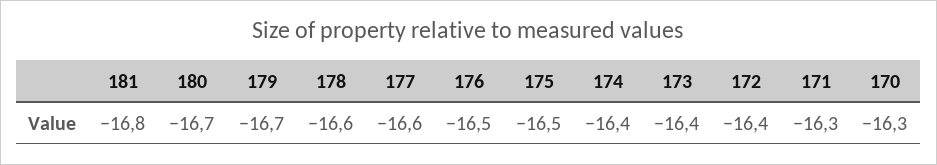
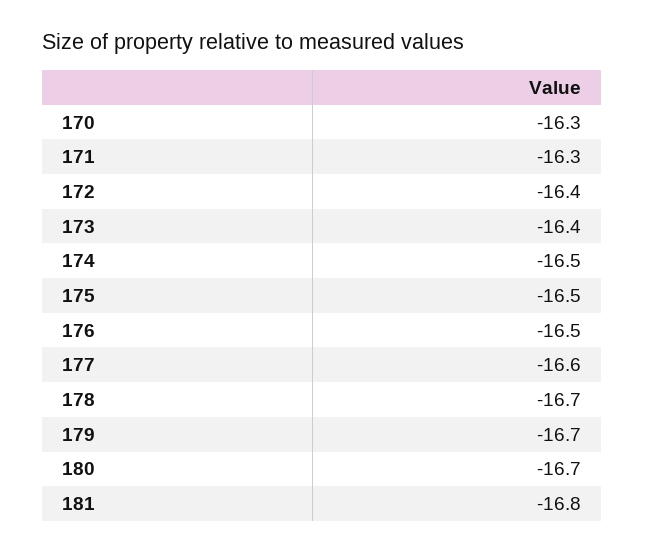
  {
    "181": -16.8,
    "180": -16.7,
    "179": -16.7,
-   "178": -16.6,
+   "178": -16.7,
    "177": -16.6,
    "176": -16.5,
    "175": -16.5,
-   "174": -16.4,
+   "174": -16.5,
    "173": -16.4,
    "172": -16.4,
    "171": -16.3,
    "170": -16.3
  }

